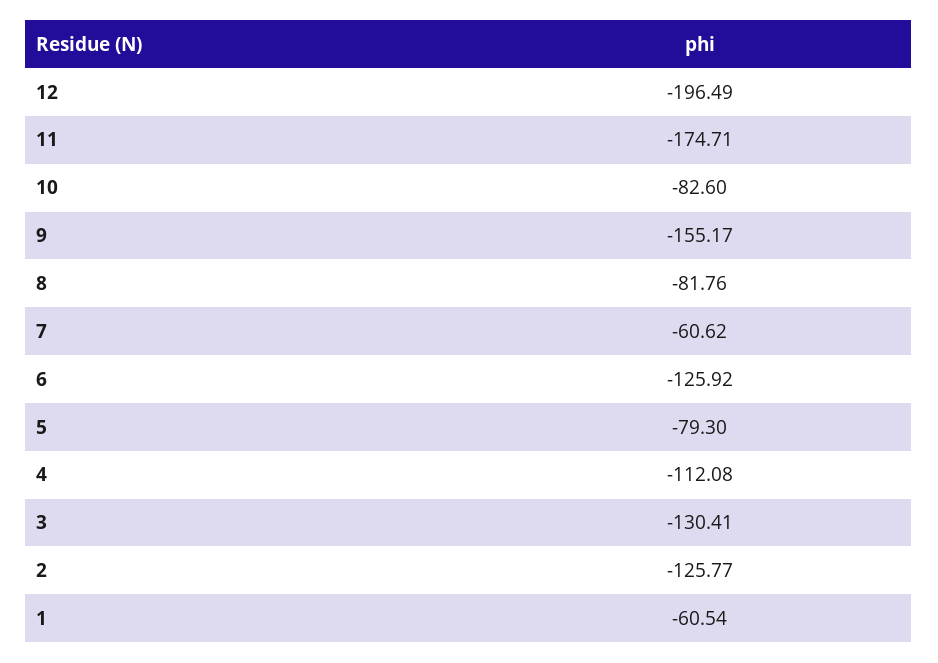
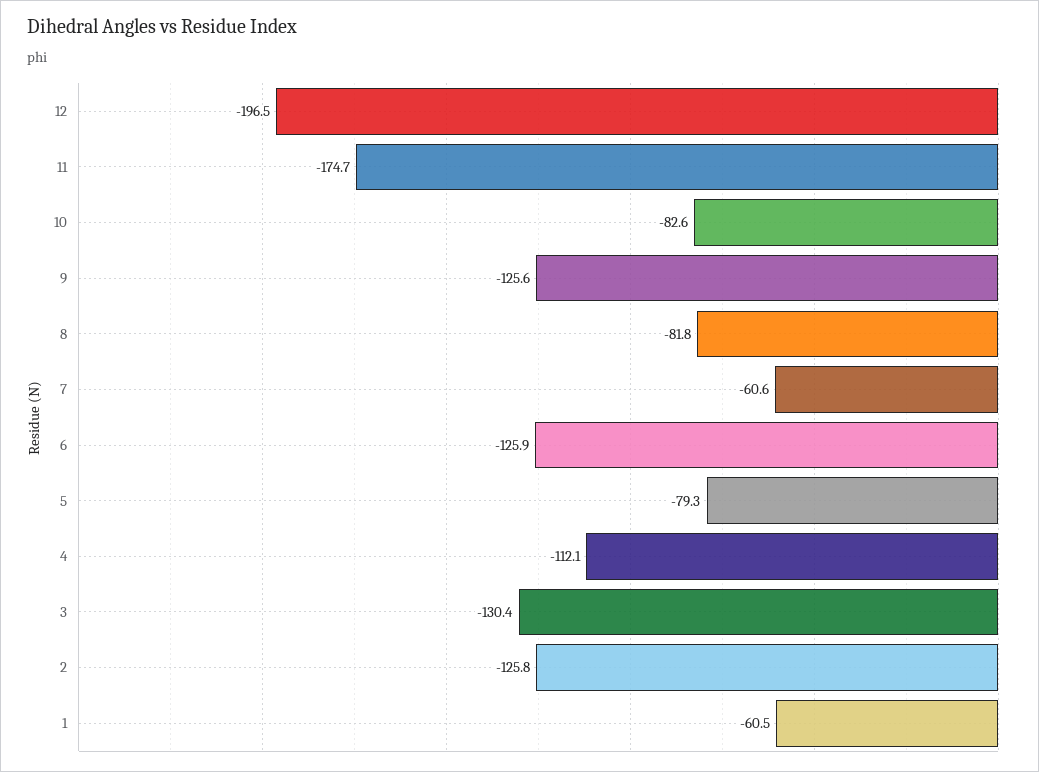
  {
    "12": -196.49,
    "11": -174.71,
    "10": -82.6,
-   "9": -155.17,
+   "9": -125.6,
    "8": -81.76,
    "7": -60.62,
    "6": -125.92,
    "5": -79.3,
    "4": -112.08,
    "3": -130.41,
    "2": -125.77,
    "1": -60.54
  }

